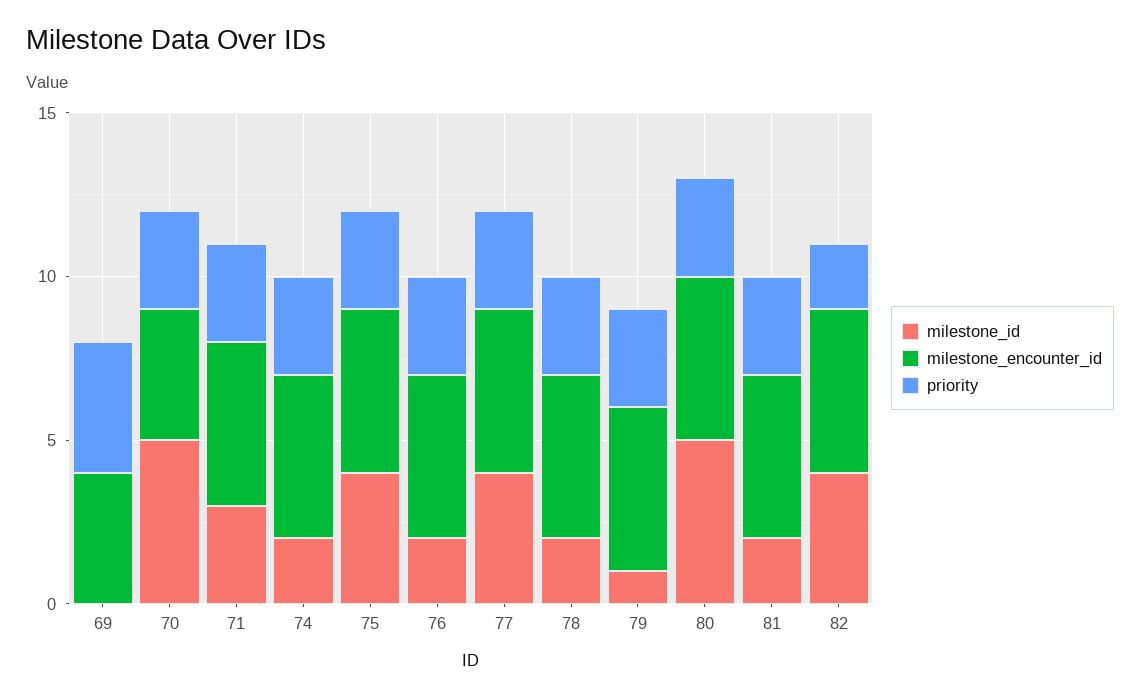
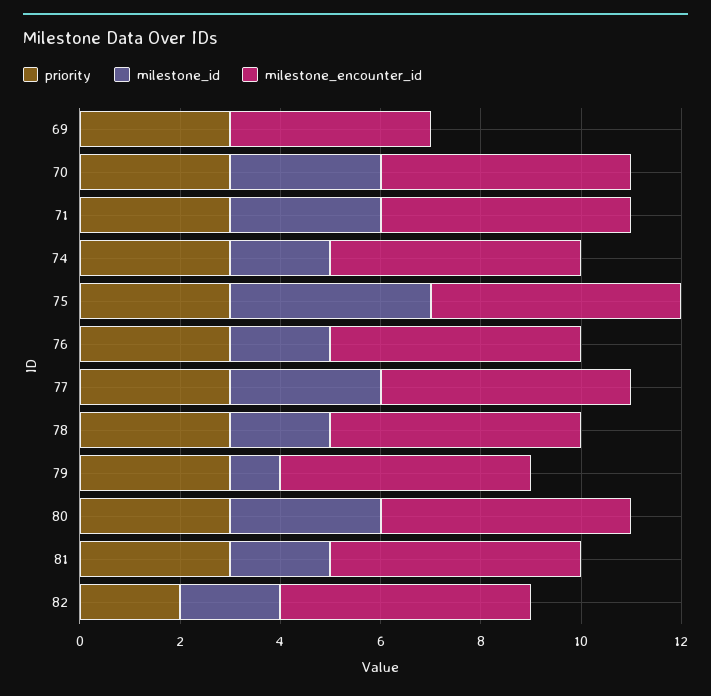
  {
    "milestone_id": {
      "69": 0,
-     "70": 5,
+     "70": 3,
      "71": 3,
      "74": 2,
      "75": 4,
      "76": 2,
-     "77": 4,
+     "77": 3,
      "78": 2,
      "79": 1,
-     "80": 5,
+     "80": 3,
      "81": 2,
-     "82": 4
+     "82": 2
    },
    "milestone_encounter_id": {
      "69": 4,
-     "70": 4,
+     "70": 5,
      "71": 5,
      "74": 5,
      "75": 5,
      "76": 5,
      "77": 5,
      "78": 5,
      "79": 5,
      "80": 5,
      "81": 5,
      "82": 5
    },
    "priority": {
-     "69": 4,
+     "69": 3,
      "70": 3,
      "71": 3,
      "74": 3,
      "75": 3,
      "76": 3,
      "77": 3,
      "78": 3,
      "79": 3,
      "80": 3,
      "81": 3,
      "82": 2
    }
  }

